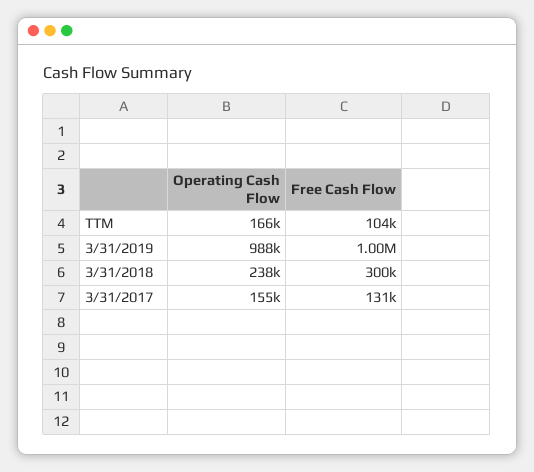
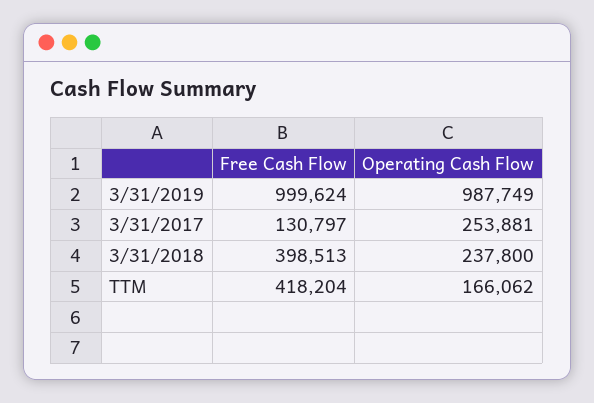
  {
    "Operating Cash Flow": {
      "TTM": 166062,
      "3/31/2019": 987749,
      "3/31/2018": 237800,
-     "3/31/2017": 155000
+     "3/31/2017": 253881
    },
    "Free Cash Flow": {
-     "TTM": 104000,
+     "TTM": 418204,
      "3/31/2019": 999624,
-     "3/31/2018": 300000,
+     "3/31/2018": 398513,
      "3/31/2017": 130797
    }
  }

